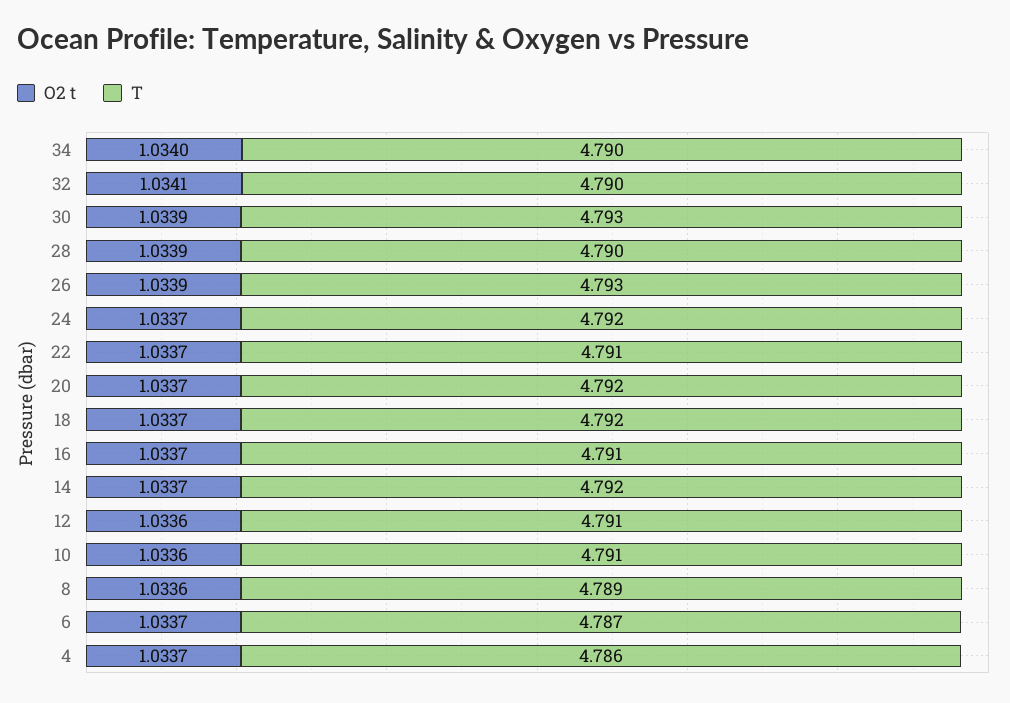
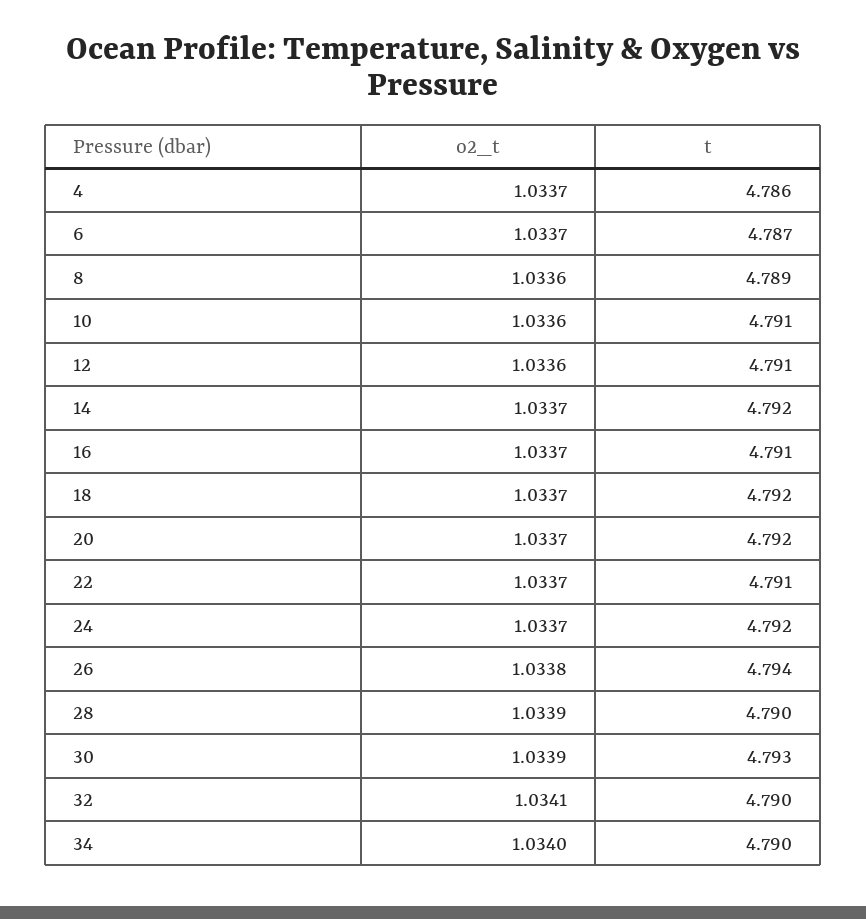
  {
    "O2 t": {
      "34": 1.034,
      "32": 1.0341,
      "30": 1.0339,
      "28": 1.0339,
-     "26": 1.0339,
+     "26": 1.0338,
      "24": 1.0337,
      "22": 1.0337,
      "20": 1.0337,
      "18": 1.0337,
      "16": 1.0337,
      "14": 1.0337,
      "12": 1.0336,
      "10": 1.0336,
      "8": 1.0336,
      "6": 1.0337,
      "4": 1.0337
    },
    "T": {
      "34": 4.79,
      "32": 4.79,
      "30": 4.793,
      "28": 4.79,
-     "26": 4.793,
+     "26": 4.794,
      "24": 4.792,
      "22": 4.791,
      "20": 4.792,
      "18": 4.792,
      "16": 4.791,
      "14": 4.792,
      "12": 4.791,
      "10": 4.791,
      "8": 4.789,
      "6": 4.787,
      "4": 4.786
    }
  }

